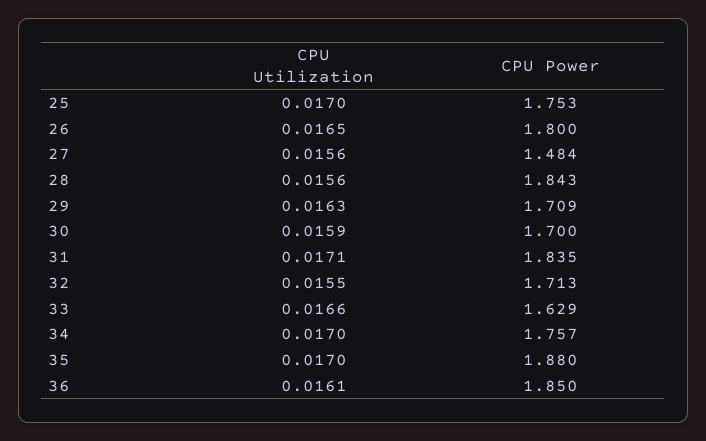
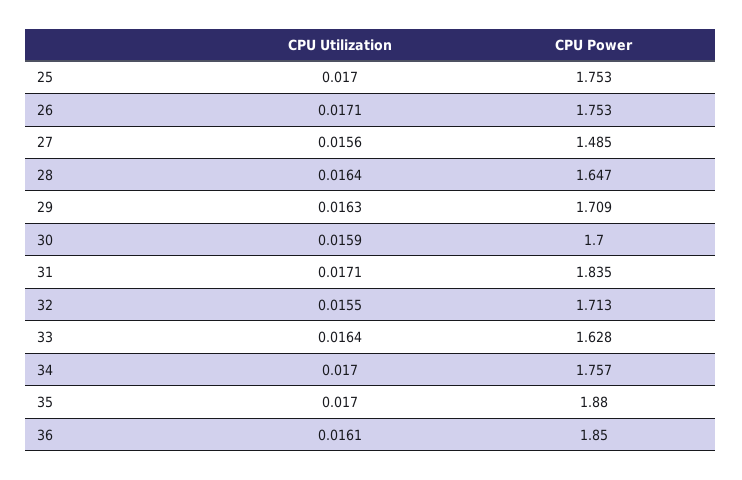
  {
    "CPU Utilization": {
      "25": 0.017,
-     "26": 0.0165,
+     "26": 0.0171,
      "27": 0.0156,
-     "28": 0.0156,
+     "28": 0.0164,
      "29": 0.0163,
      "30": 0.0159,
      "31": 0.0171,
      "32": 0.0155,
-     "33": 0.0166,
+     "33": 0.0164,
      "34": 0.017,
      "35": 0.017,
      "36": 0.0161
    },
    "CPU Power": {
      "25": 1.753,
-     "26": 1.8,
+     "26": 1.753,
-     "27": 1.484,
+     "27": 1.485,
-     "28": 1.843,
+     "28": 1.647,
      "29": 1.709,
      "30": 1.7,
      "31": 1.835,
      "32": 1.713,
-     "33": 1.629,
+     "33": 1.628,
      "34": 1.757,
      "35": 1.88,
      "36": 1.85
    }
  }

